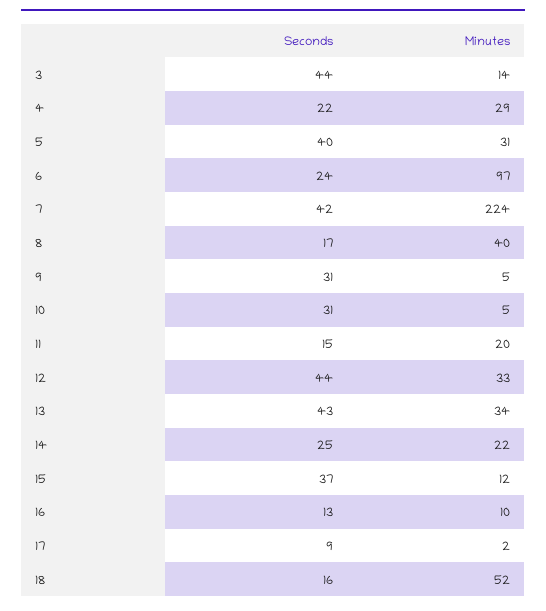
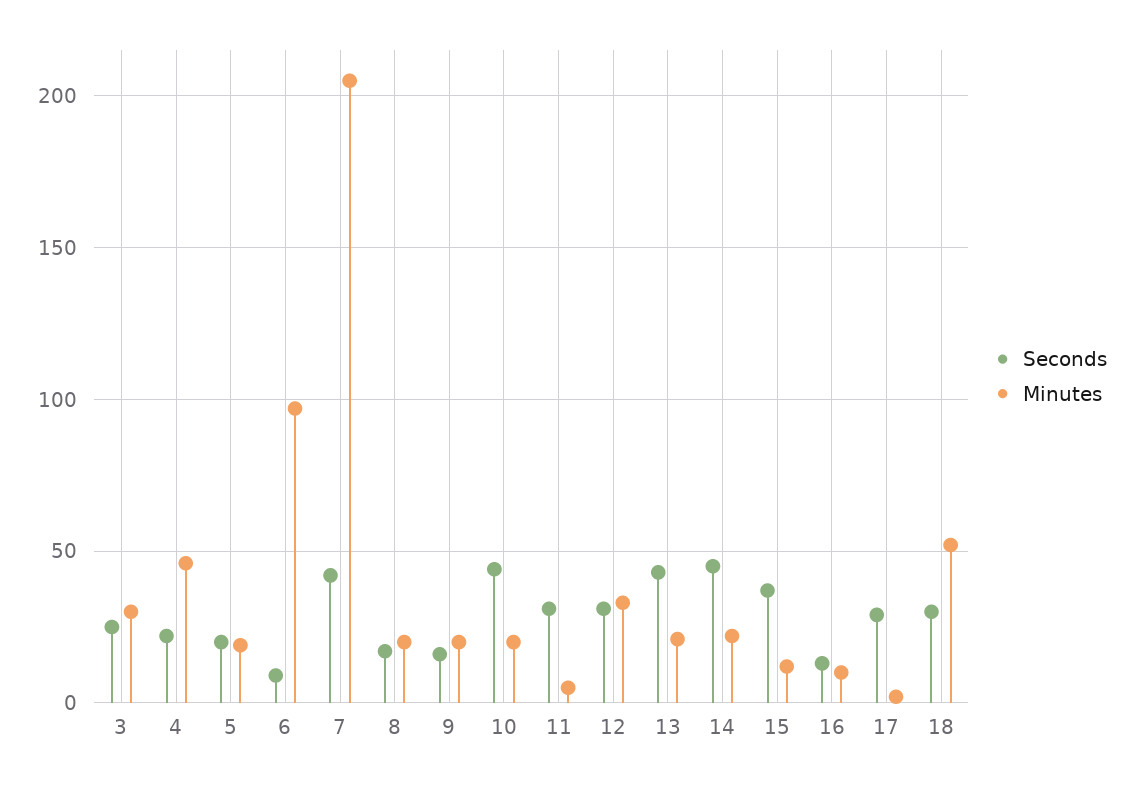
  {
    "Seconds": {
-     "3": 44,
+     "3": 25,
      "4": 22,
-     "5": 40,
+     "5": 20,
-     "6": 24,
+     "6": 10,
      "7": 42,
      "8": 17,
-     "9": 31,
+     "9": 15,
-     "10": 31,
+     "10": 45,
-     "11": 15,
+     "11": 30,
-     "12": 44,
+     "12": 30,
      "13": 43,
-     "14": 25,
+     "14": 45,
      "15": 37,
      "16": 13,
-     "17": 9,
+     "17": 30,
-     "18": 16
+     "18": 30
    },
    "Minutes": {
-     "3": 14,
+     "3": 30,
-     "4": 29,
+     "4": 45,
-     "5": 31,
+     "5": 20,
      "6": 97,
-     "7": 224,
+     "7": 205,
-     "8": 40,
+     "8": 20,
-     "9": 5,
+     "9": 20,
-     "10": 5,
+     "10": 20,
-     "11": 20,
+     "11": 5,
      "12": 33,
-     "13": 34,
+     "13": 20,
      "14": 22,
      "15": 12,
      "16": 10,
      "17": 2,
      "18": 52
    }
  }

